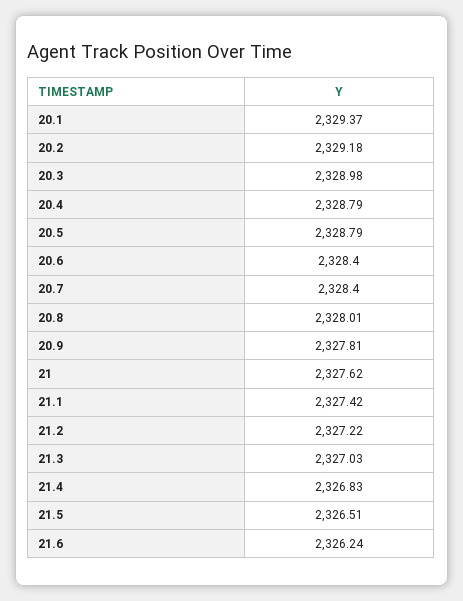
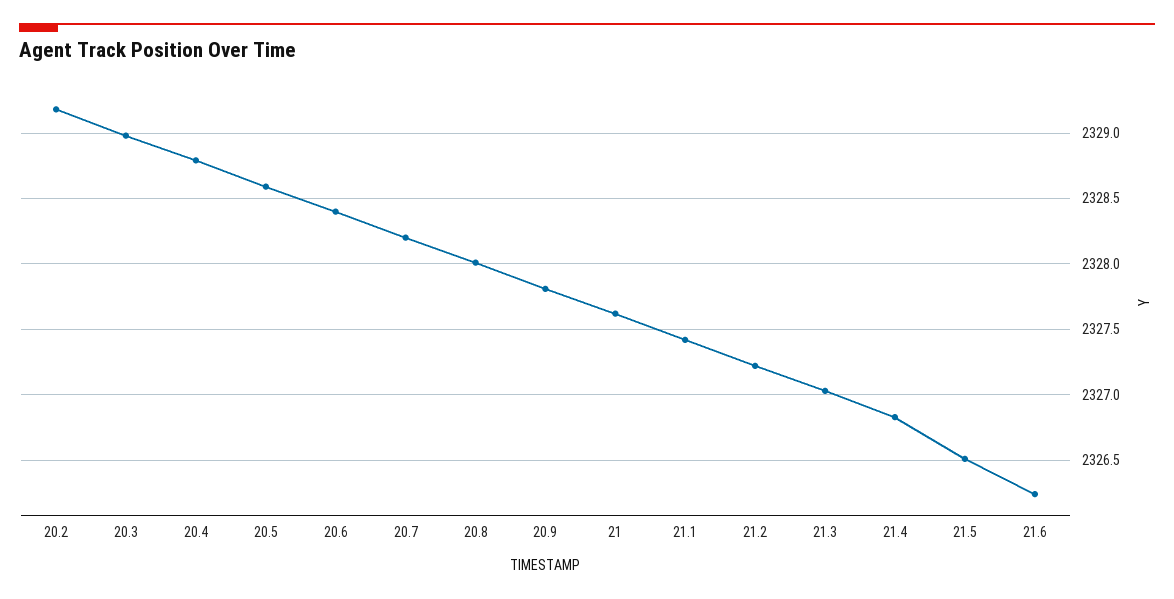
  {
-   "20.1": 2329.37,
    "20.2": 2329.18,
    "20.3": 2328.98,
    "20.4": 2328.79,
-   "20.5": 2328.79,
+   "20.5": 2328.6,
    "20.6": 2328.4,
-   "20.7": 2328.4,
+   "20.7": 2328.2,
    "20.8": 2328.01,
    "20.9": 2327.81,
    "21": 2327.62,
    "21.1": 2327.42,
    "21.2": 2327.22,
    "21.3": 2327.03,
    "21.4": 2326.83,
    "21.5": 2326.51,
    "21.6": 2326.24
  }

